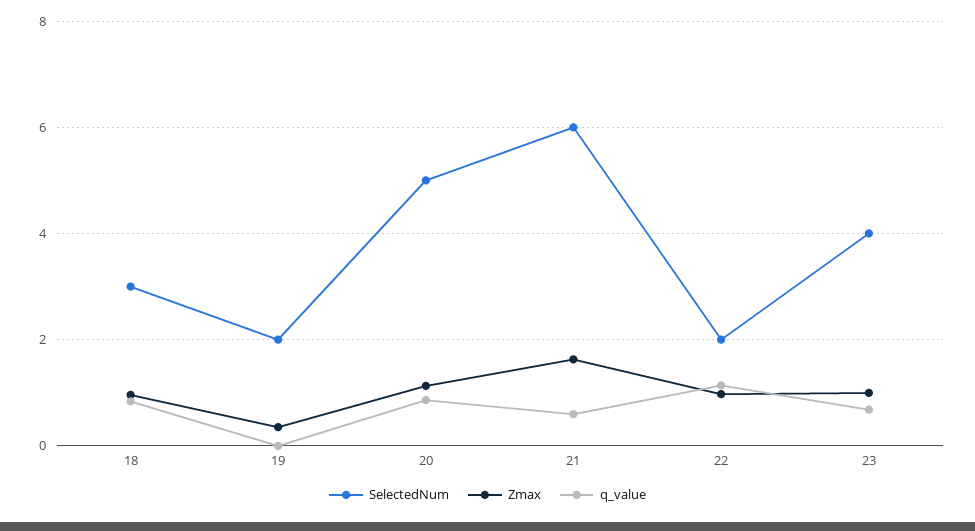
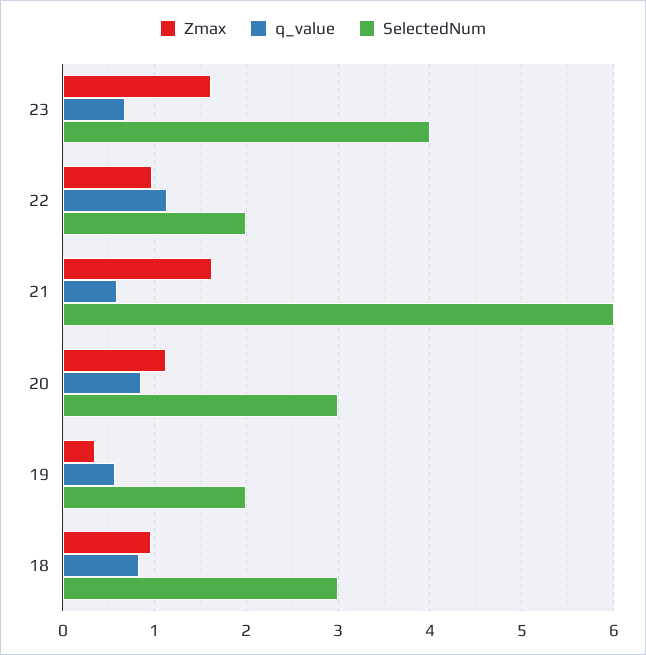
  {
    "SelectedNum": {
      "18": 3,
      "19": 2,
-     "20": 5,
+     "20": 3,
      "21": 6,
      "22": 2,
      "23": 4
    },
    "Zmax": {
      "18": 1,
      "19": 0.4,
      "20": 1.1,
      "21": 1.6,
      "22": 1,
-     "23": 1
+     "23": 1.6
    },
    "q_value": {
      "18": 0.8,
-     "19": 0,
+     "19": 0.6,
      "20": 0.9,
      "21": 0.6,
      "22": 1.1,
      "23": 0.7
    }
  }

